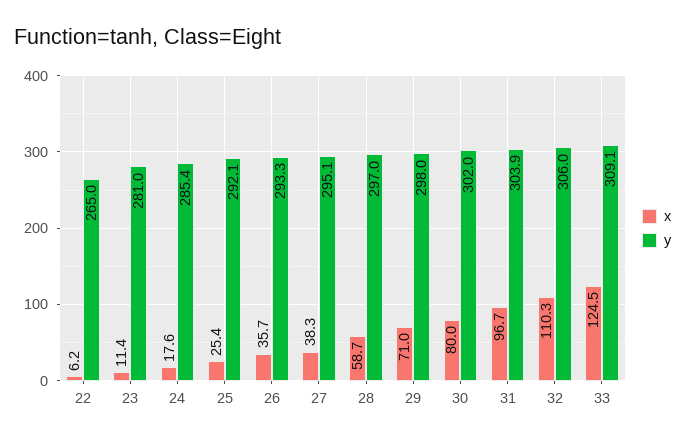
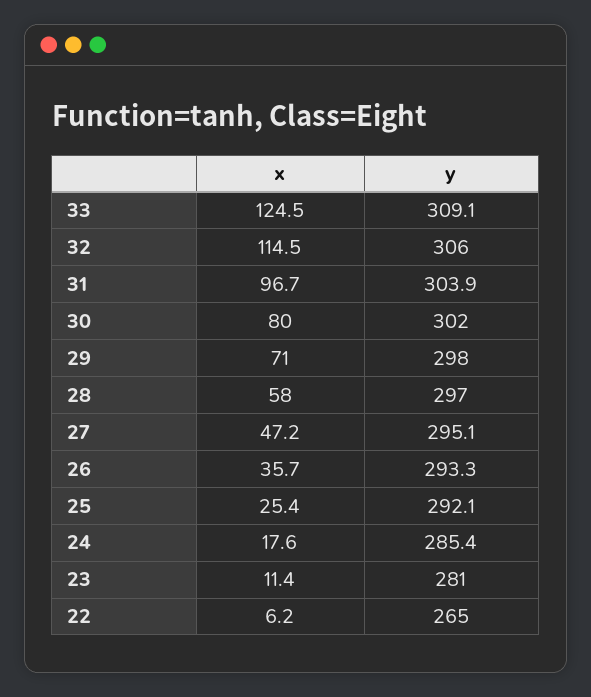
  {
    "x": {
      "22": 6.2,
      "23": 11.4,
      "24": 17.6,
      "25": 25.4,
      "26": 35.7,
-     "27": 38.3,
+     "27": 47.2,
-     "28": 58.7,
+     "28": 58,
      "29": 71,
      "30": 80,
      "31": 96.7,
-     "32": 110.3,
+     "32": 114.5,
      "33": 124.5
    },
    "y": {
      "22": 265,
      "23": 281,
      "24": 285.4,
      "25": 292.1,
      "26": 293.3,
      "27": 295.1,
      "28": 297,
      "29": 298,
      "30": 302,
      "31": 303.9,
      "32": 306,
      "33": 309.1
    }
  }

